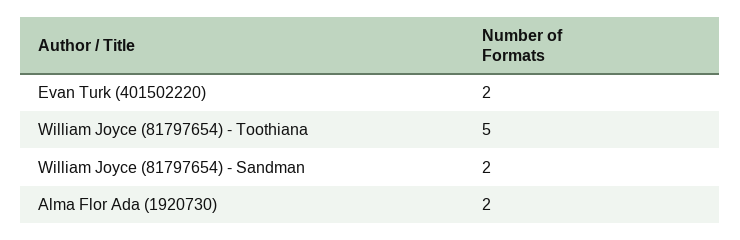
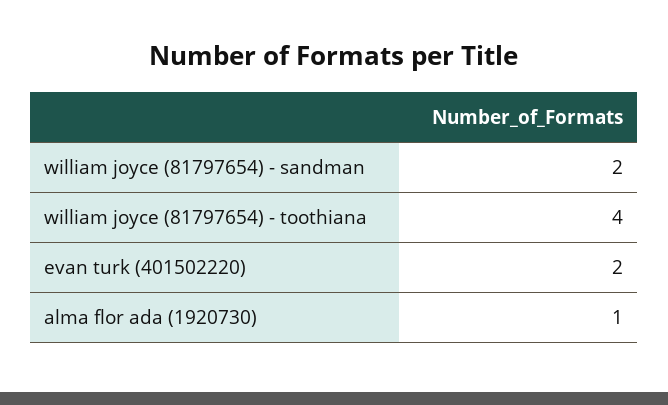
  {
    "Evan Turk (401502220)": 2,
-   "William Joyce (81797654) - Toothiana": 5,
+   "William Joyce (81797654) - Toothiana": 4,
    "William Joyce (81797654) - Sandman": 2,
-   "Alma Flor Ada (1920730)": 2
+   "Alma Flor Ada (1920730)": 1
  }

